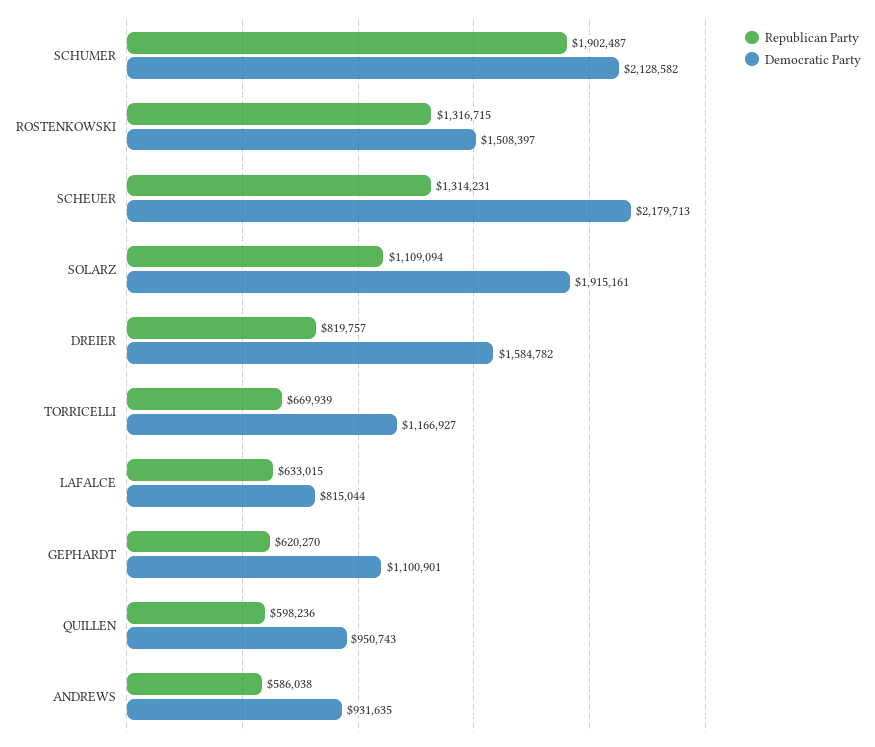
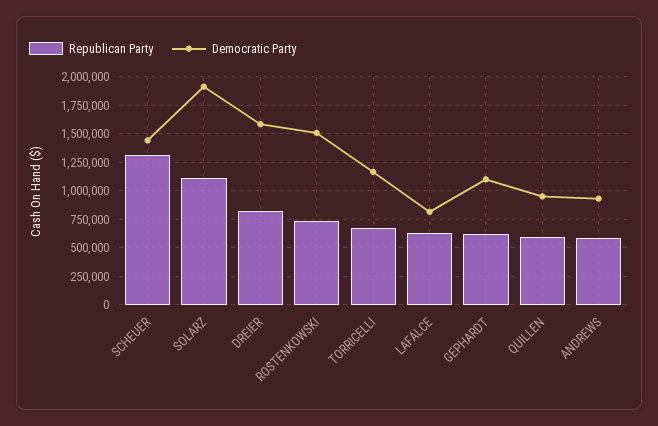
  {
    "Republican Party": {
-     "SCHUMER": 1902487,
-     "ROSTENKOWSKI": 1316715,
+     "ROSTENKOWSKI": 750000,
      "SCHEUER": 1314231,
      "SOLARZ": 1109094,
      "DREIER": 819757,
      "TORRICELLI": 669939,
      "LAFALCE": 633015,
      "GEPHARDT": 620270,
      "QUILLEN": 598236,
      "ANDREWS": 586038
    },
    "Democratic Party": {
-     "SCHUMER": 2128582,
      "ROSTENKOWSKI": 1508397,
-     "SCHEUER": 2179713,
+     "SCHEUER": 1500000,
      "SOLARZ": 1915161,
      "DREIER": 1584782,
      "TORRICELLI": 1166927,
      "LAFALCE": 815044,
      "GEPHARDT": 1100901,
      "QUILLEN": 950743,
      "ANDREWS": 931635
    }
  }

